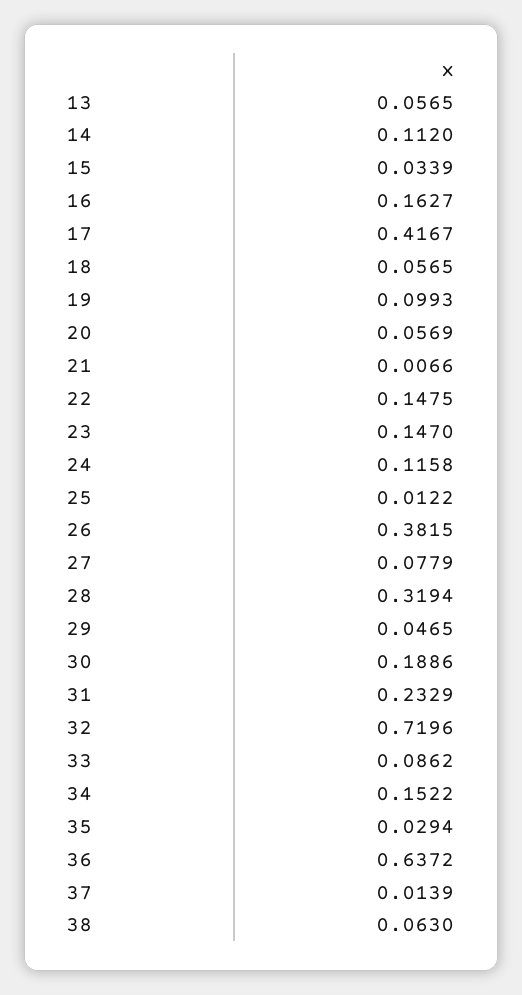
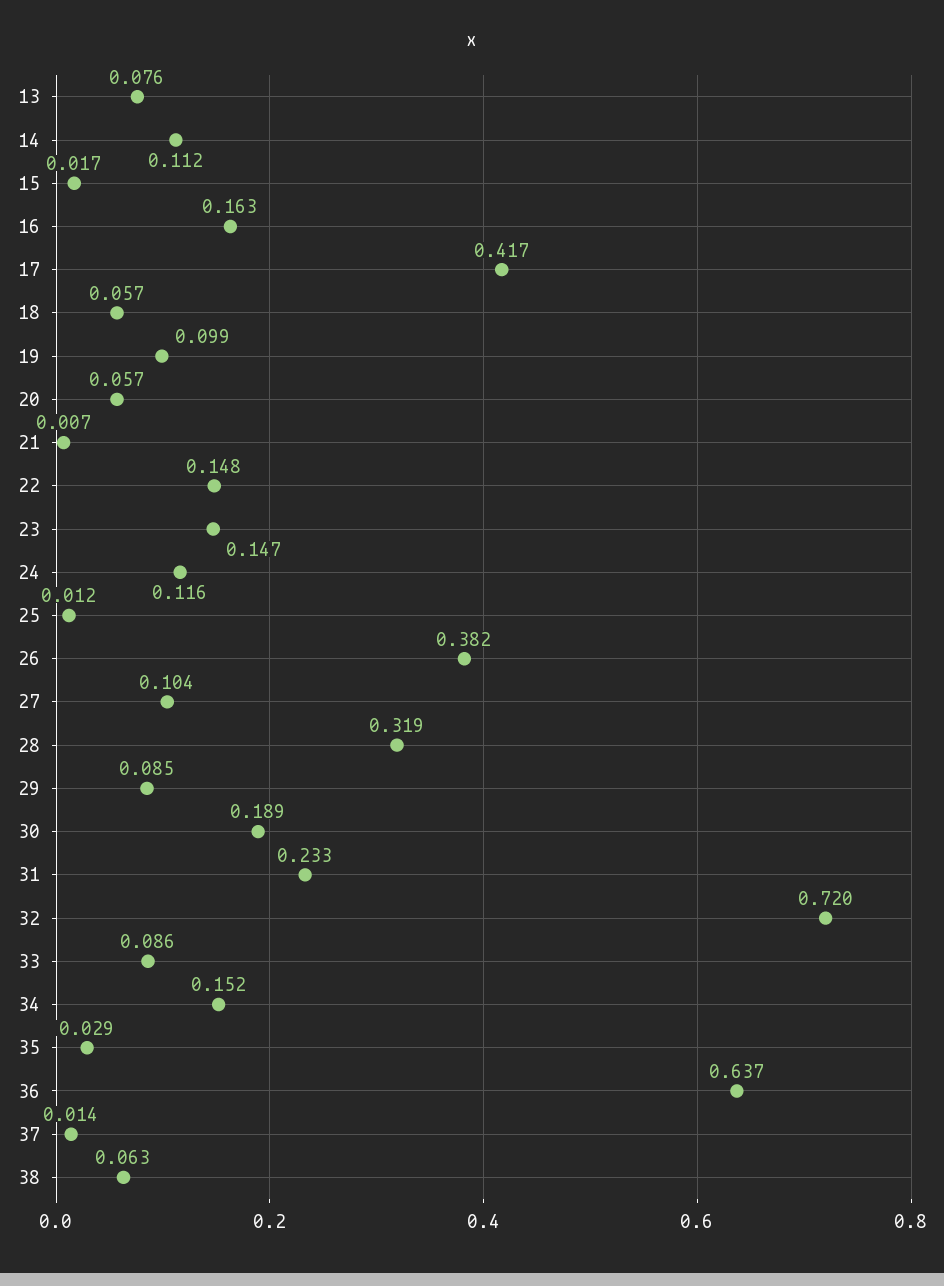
  {
-   "13": 0.0565,
+   "13": 0.076,
    "14": 0.112,
-   "15": 0.0339,
+   "15": 0.017,
    "16": 0.1627,
    "17": 0.4167,
    "18": 0.0565,
    "19": 0.0993,
    "20": 0.0569,
    "21": 0.0066,
    "22": 0.1475,
    "23": 0.147,
    "24": 0.1158,
    "25": 0.0122,
    "26": 0.3815,
-   "27": 0.0779,
+   "27": 0.104,
    "28": 0.3194,
-   "29": 0.0465,
+   "29": 0.085,
    "30": 0.1886,
    "31": 0.2329,
    "32": 0.7196,
    "33": 0.0862,
    "34": 0.1522,
    "35": 0.0294,
    "36": 0.6372,
    "37": 0.0139,
    "38": 0.063
  }

